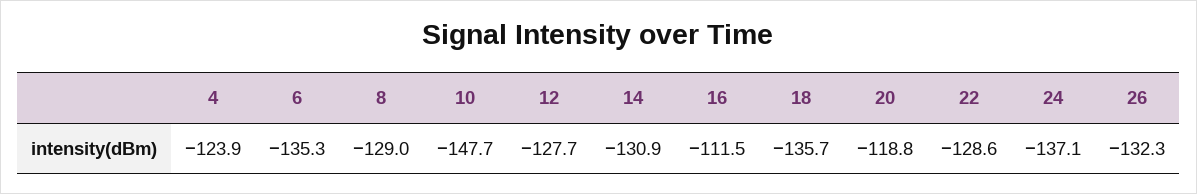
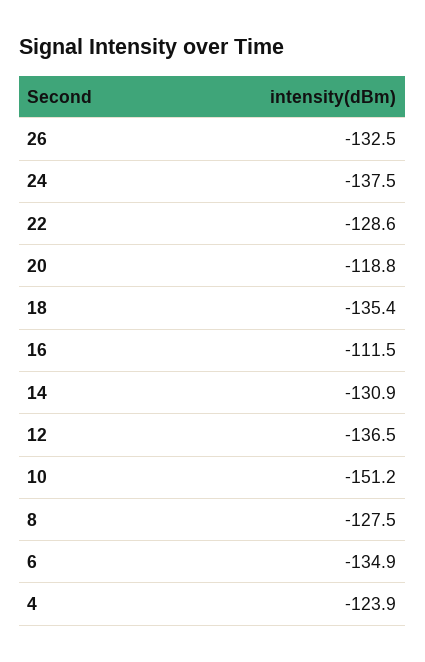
  {
    "4": -123.9,
-   "6": -135.3,
+   "6": -134.9,
-   "8": -129,
+   "8": -127.5,
-   "10": -147.7,
+   "10": -151.2,
-   "12": -127.7,
+   "12": -136.5,
    "14": -130.9,
    "16": -111.5,
-   "18": -135.7,
+   "18": -135.4,
    "20": -118.8,
    "22": -128.6,
-   "24": -137.1,
+   "24": -137.5,
-   "26": -132.3
+   "26": -132.5
  }

